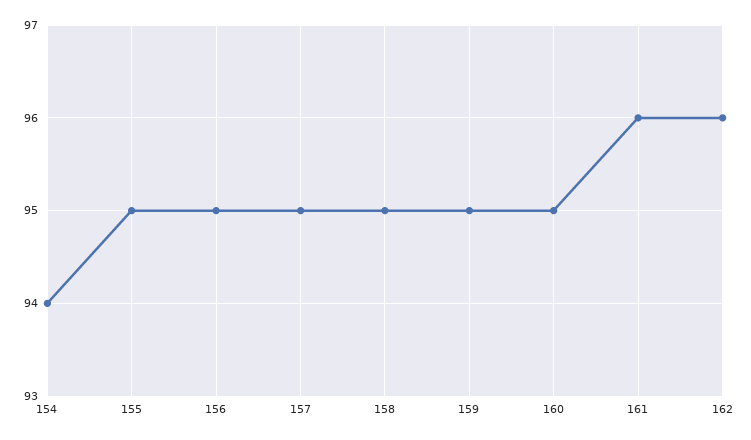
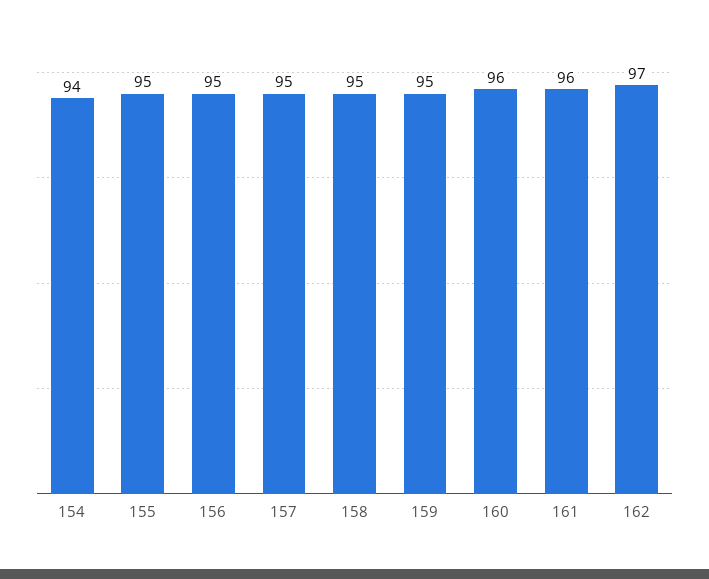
  {
    "154": 94,
    "155": 95,
    "156": 95,
    "157": 95,
    "158": 95,
    "159": 95,
-   "160": 95,
+   "160": 96,
    "161": 96,
-   "162": 96
+   "162": 97
  }

